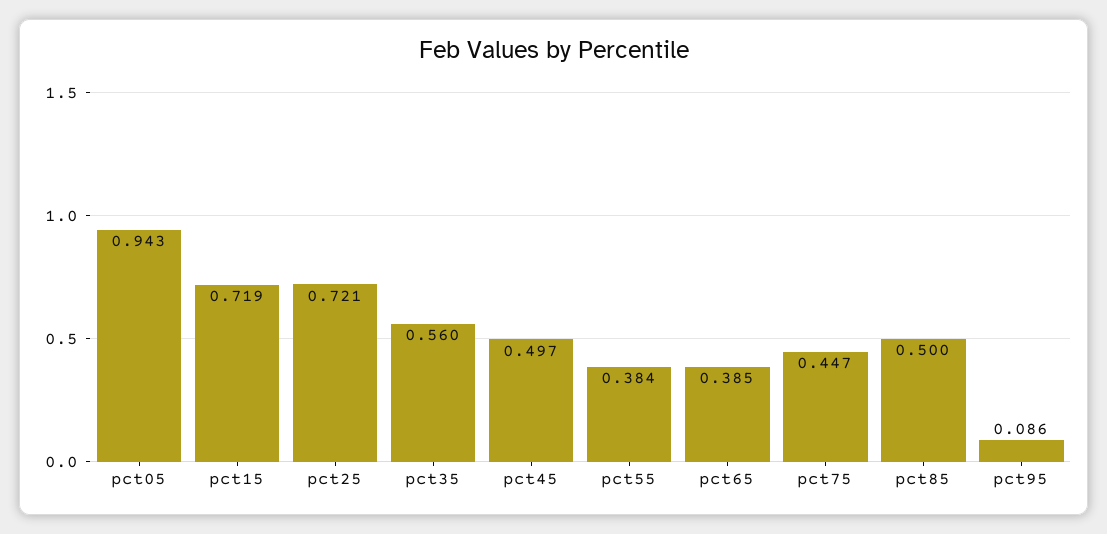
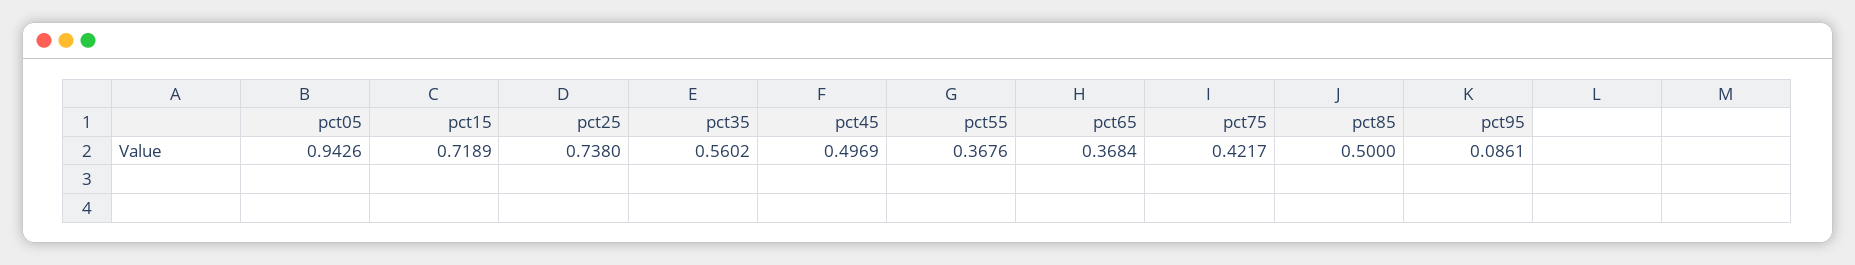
  {
    "pct05": 0.9426,
    "pct15": 0.7189,
-   "pct25": 0.721,
+   "pct25": 0.738,
    "pct35": 0.5602,
    "pct45": 0.4969,
-   "pct55": 0.384,
+   "pct55": 0.3676,
-   "pct65": 0.385,
+   "pct65": 0.3684,
-   "pct75": 0.447,
+   "pct75": 0.4217,
    "pct85": 0.5,
    "pct95": 0.0861
  }

